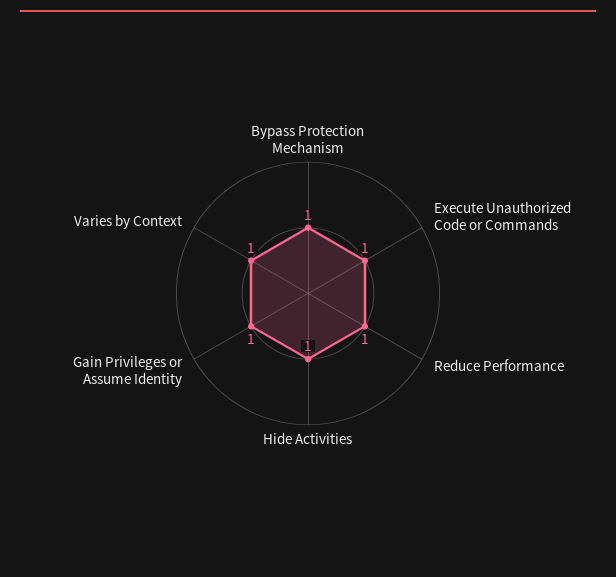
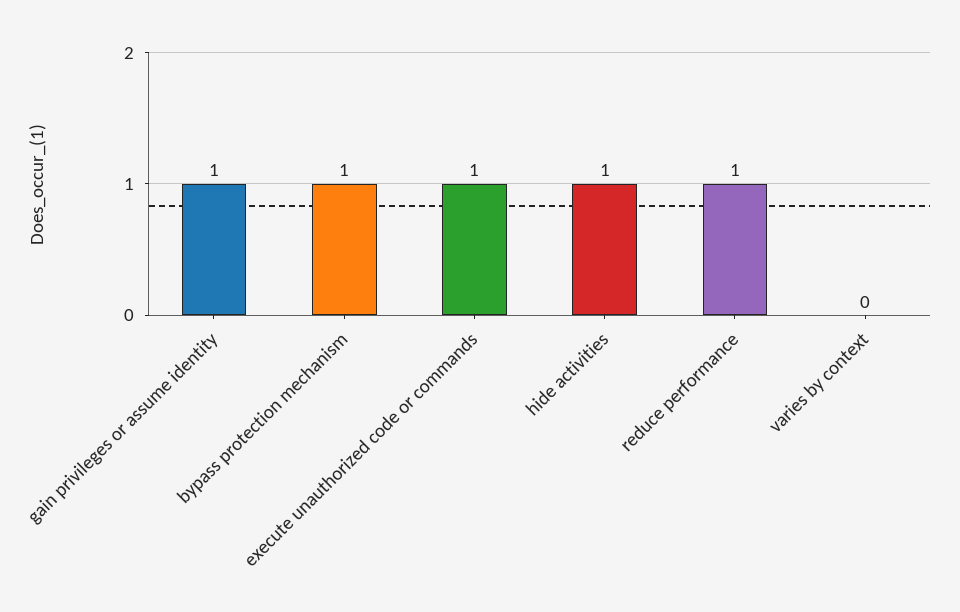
  {
    "Bypass Protection Mechanism": 1,
    "Execute Unauthorized Code or Commands": 1,
    "Reduce Performance": 1,
    "Hide Activities": 1,
    "Gain Privileges or Assume Identity": 1,
-   "Varies by Context": 1
+   "Varies by Context": 0
  }

